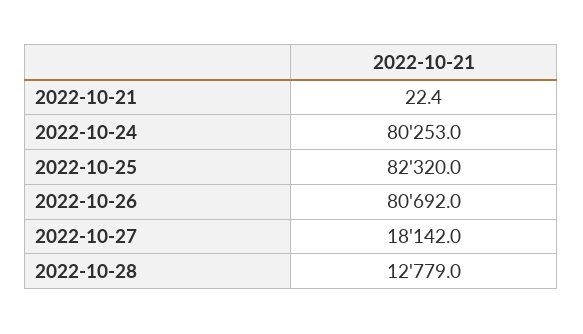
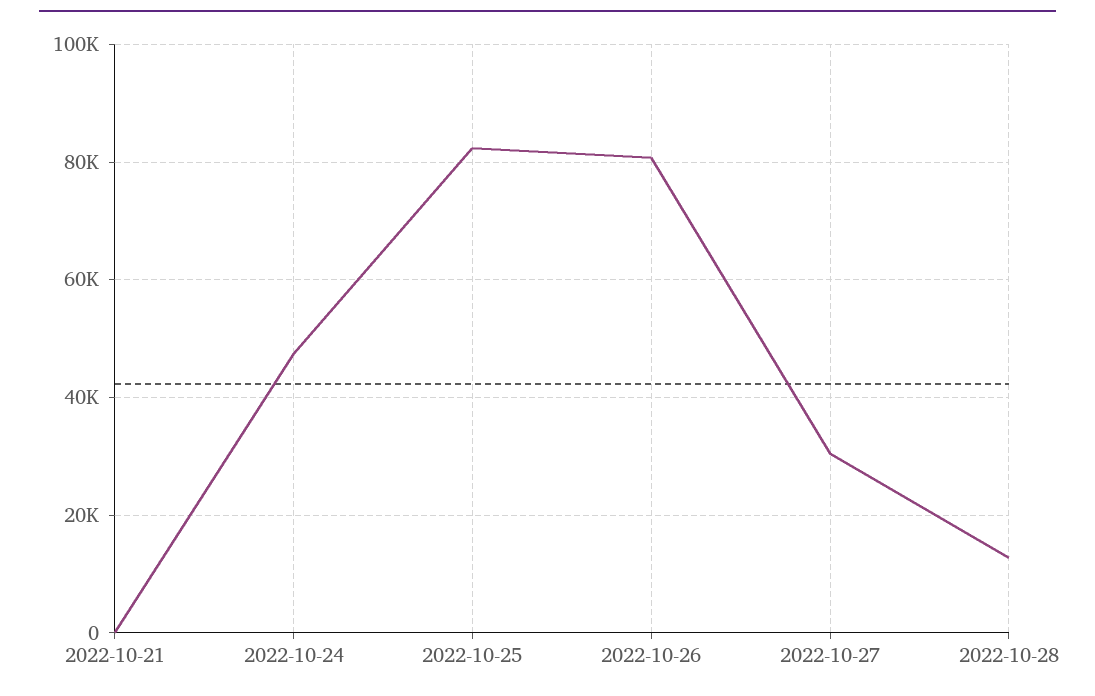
  {
    "2022-10-21": 22.4,
-   "2022-10-24": 80253,
+   "2022-10-24": 48000,
    "2022-10-25": 82320,
    "2022-10-26": 80692,
-   "2022-10-27": 18142,
+   "2022-10-27": 30000,
    "2022-10-28": 12779
  }

